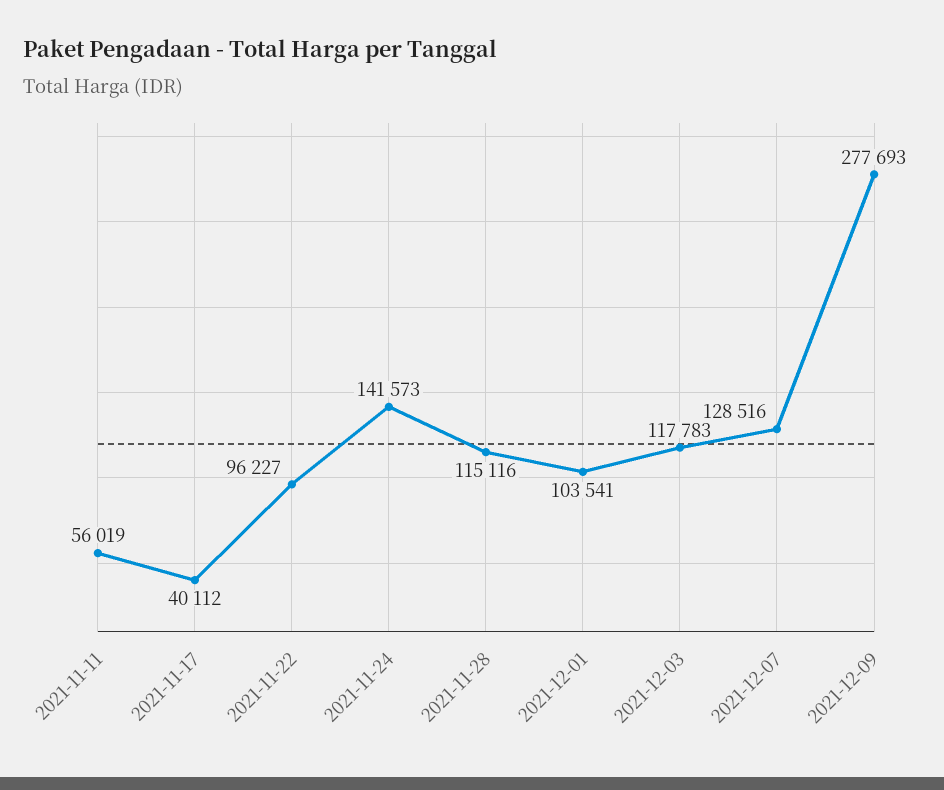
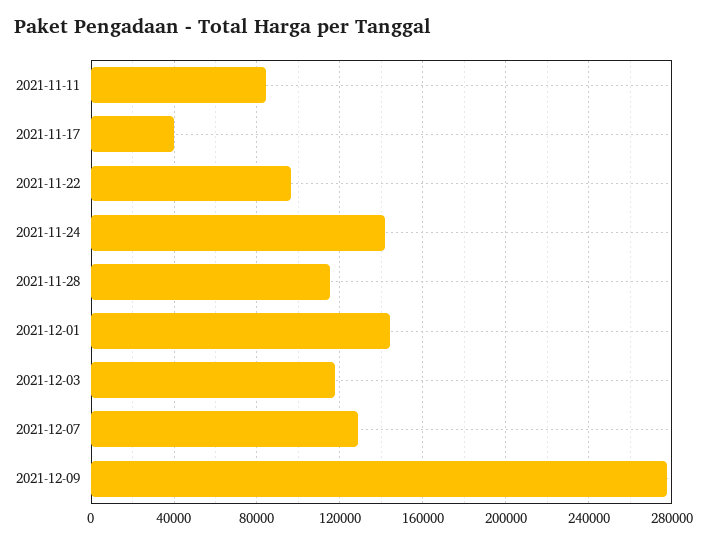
  {
-   "2021-11-11": 56019,
+   "2021-11-11": 85000,
    "2021-11-17": 40112,
    "2021-11-22": 96227,
    "2021-11-24": 141573,
    "2021-11-28": 115116,
-   "2021-12-01": 103541,
+   "2021-12-01": 145000,
    "2021-12-03": 117783,
    "2021-12-07": 128516,
    "2021-12-09": 277693
  }

